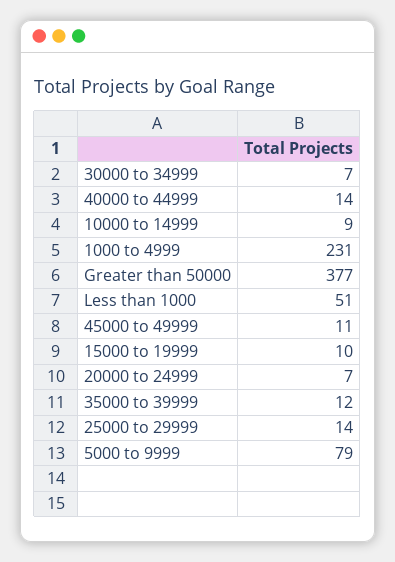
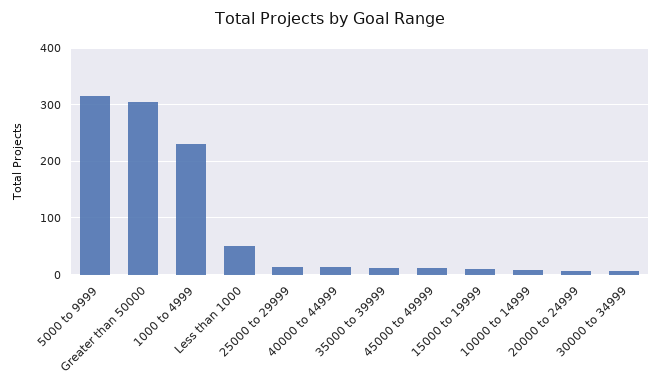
  {
    "30000 to 34999": 7,
    "40000 to 44999": 14,
    "10000 to 14999": 9,
    "1000 to 4999": 231,
-   "Greater than 50000": 377,
+   "Greater than 50000": 300,
    "Less than 1000": 51,
    "45000 to 49999": 11,
    "15000 to 19999": 10,
    "20000 to 24999": 7,
    "35000 to 39999": 12,
    "25000 to 29999": 14,
-   "5000 to 9999": 79
+   "5000 to 9999": 320
  }

